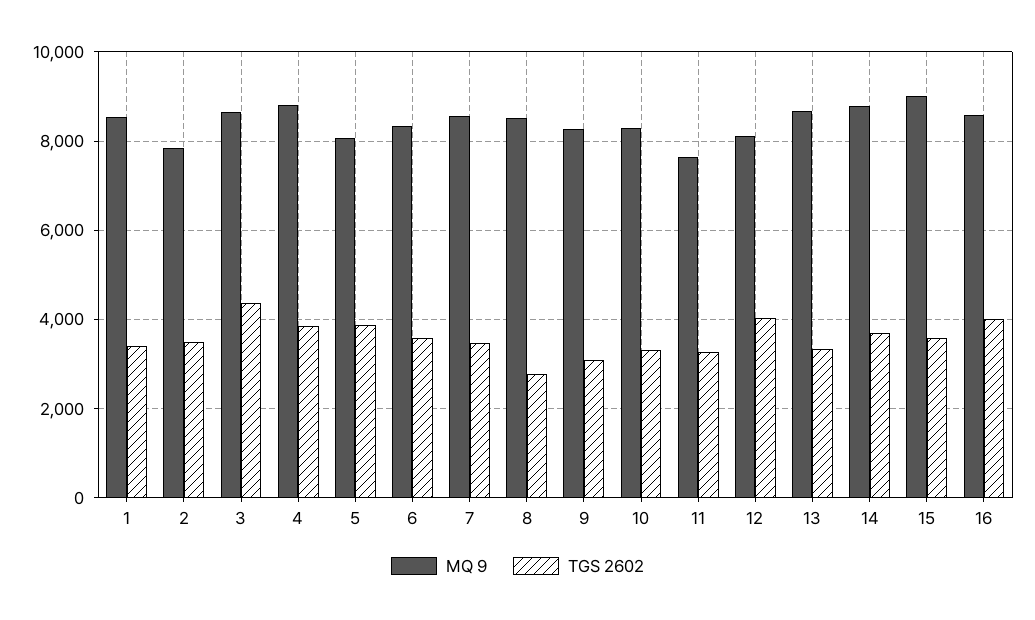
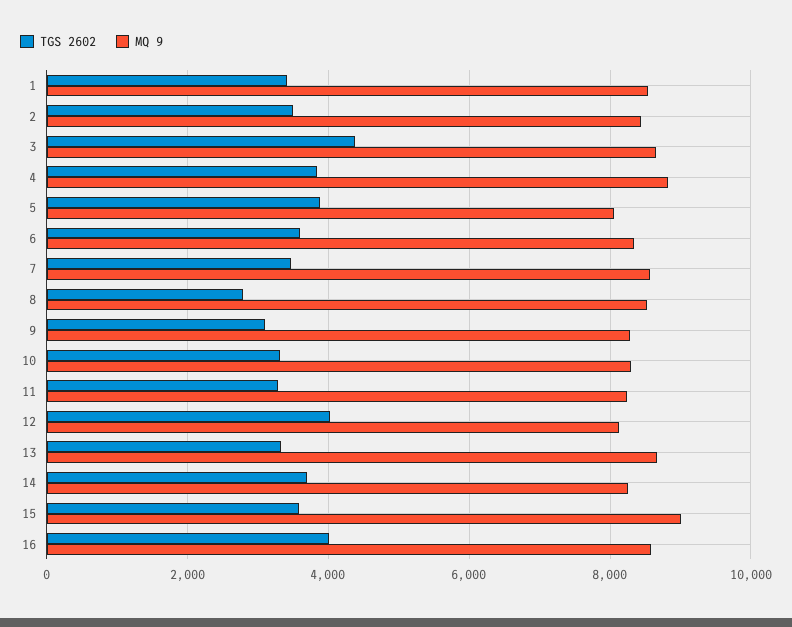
  {
    "MQ 9": {
      "1": 8600,
-     "2": 7800,
+     "2": 8400,
      "3": 8600,
      "4": 8800,
      "5": 8000,
      "6": 8400,
      "7": 8600,
      "8": 8600,
      "9": 8200,
      "10": 8200,
-     "11": 7600,
+     "11": 8200,
      "12": 8200,
      "13": 8600,
-     "14": 8800,
+     "14": 8200,
      "15": 9000,
      "16": 8600
    },
    "TGS 2602": {
      "1": 3400,
      "2": 3400,
      "3": 4400,
      "4": 3800,
      "5": 3800,
      "6": 3600,
      "7": 3400,
      "8": 2800,
      "9": 3000,
      "10": 3400,
      "11": 3200,
      "12": 4000,
      "13": 3400,
      "14": 3600,
      "15": 3600,
      "16": 4000
    }
  }

